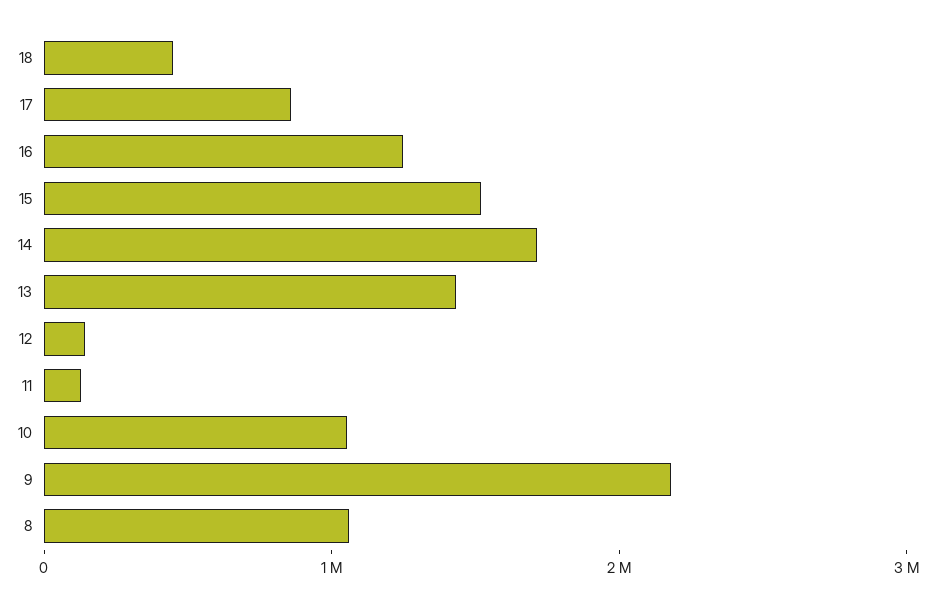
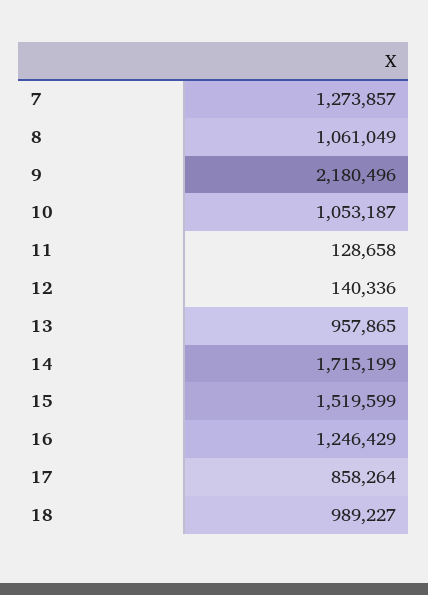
  {
-   "18": 400000,
+   "18": 989227,
    "17": 858264,
    "16": 1246429,
    "15": 1519599,
    "14": 1715199,
-   "13": 1400000,
+   "13": 957865,
    "12": 140336,
    "11": 128658,
    "10": 1053187,
    "9": 2180496,
-   "8": 1061049
+   "8": 1061049,
+   "7": 1273857
  }

